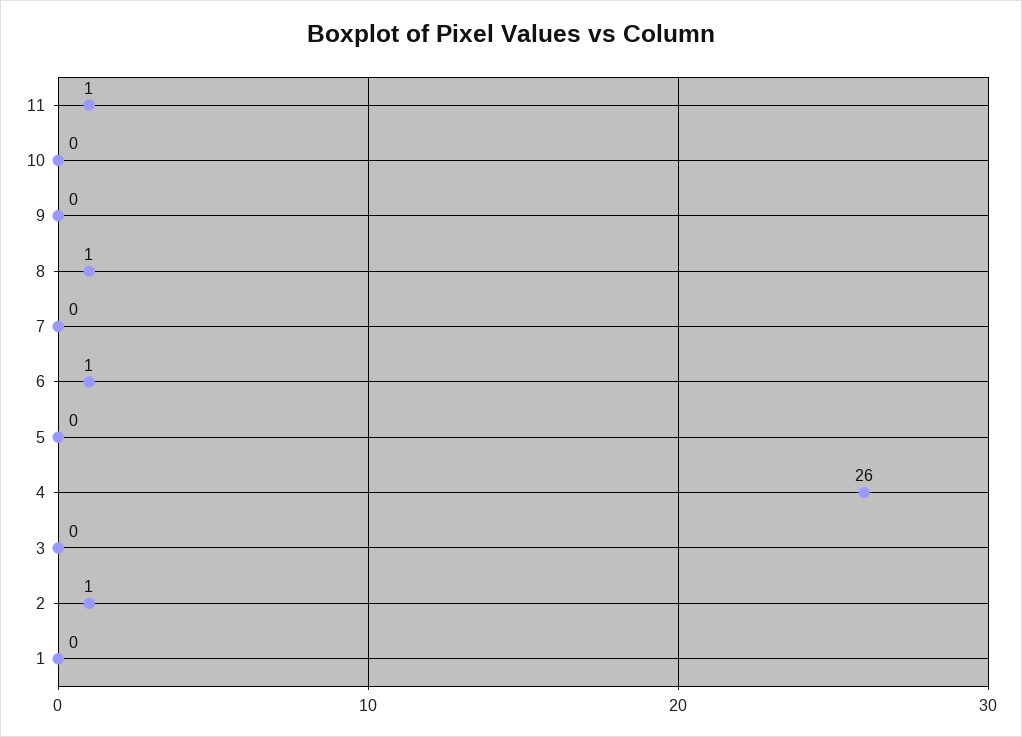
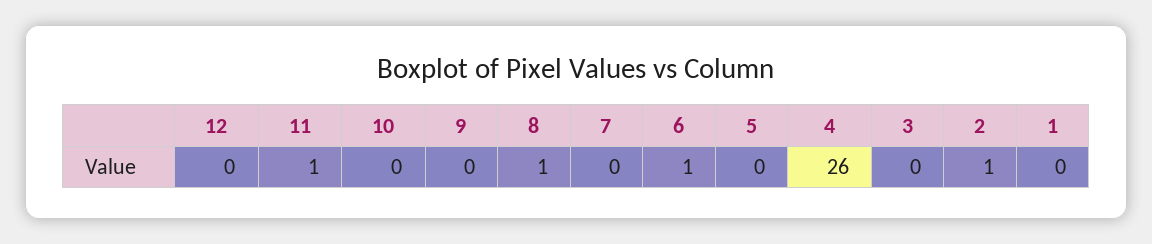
  {
    "11": 1,
    "10": 0,
    "9": 0,
    "8": 1,
    "7": 0,
    "6": 1,
    "5": 0,
    "4": 26,
    "3": 0,
    "2": 1,
-   "1": 0
+   "1": 0,
+   "12": 0
  }

